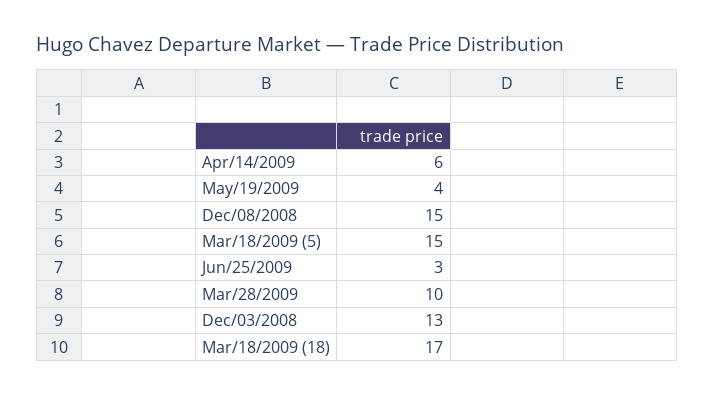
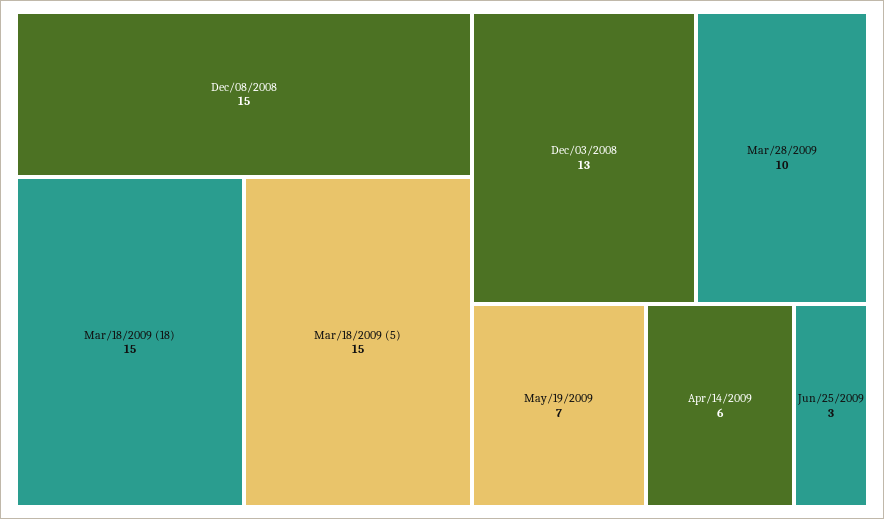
  {
    "Apr/14/2009": 6,
-   "May/19/2009": 4,
+   "May/19/2009": 7,
    "Dec/08/2008": 15,
    "Mar/18/2009 (5)": 15,
    "Jun/25/2009": 3,
    "Mar/28/2009": 10,
    "Dec/03/2008": 13,
-   "Mar/18/2009 (18)": 17
+   "Mar/18/2009 (18)": 15
  }

